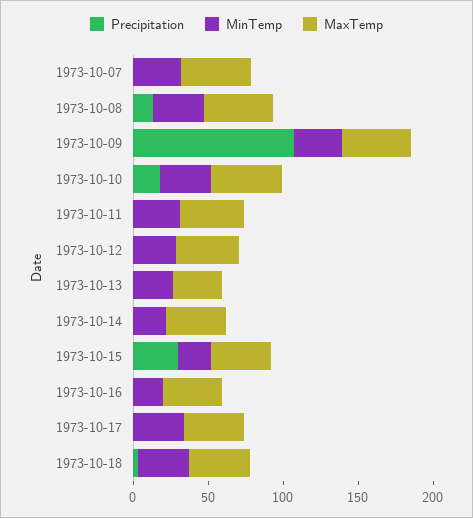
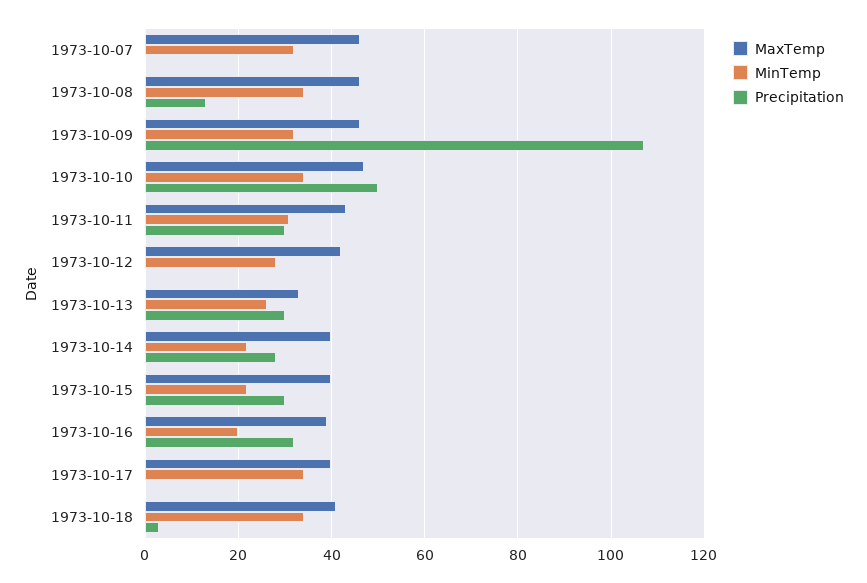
  {
    "Precipitation": {
      "1973-10-07": 0,
      "1973-10-08": 14,
      "1973-10-09": 108,
-     "1973-10-10": 20,
+     "1973-10-10": 50,
-     "1973-10-11": 0,
+     "1973-10-11": 30,
      "1973-10-12": 0,
-     "1973-10-13": 0,
+     "1973-10-13": 30,
-     "1973-10-14": 0,
+     "1973-10-14": 28,
      "1973-10-15": 30,
-     "1973-10-16": 0,
+     "1973-10-16": 32,
      "1973-10-17": 0,
      "1973-10-18": 4
    },
    "MinTemp": {
      "1973-10-07": 32,
      "1973-10-08": 34,
      "1973-10-09": 32,
      "1973-10-10": 34,
      "1973-10-11": 30,
      "1973-10-12": 28,
      "1973-10-13": 26,
      "1973-10-14": 22,
      "1973-10-15": 22,
      "1973-10-16": 20,
      "1973-10-17": 34,
      "1973-10-18": 34
    },
    "MaxTemp": {
      "1973-10-07": 46,
      "1973-10-08": 46,
      "1973-10-09": 46,
      "1973-10-10": 46,
      "1973-10-11": 42,
      "1973-10-12": 42,
      "1973-10-13": 34,
      "1973-10-14": 40,
      "1973-10-15": 40,
      "1973-10-16": 40,
      "1973-10-17": 40,
      "1973-10-18": 42
    }
  }

